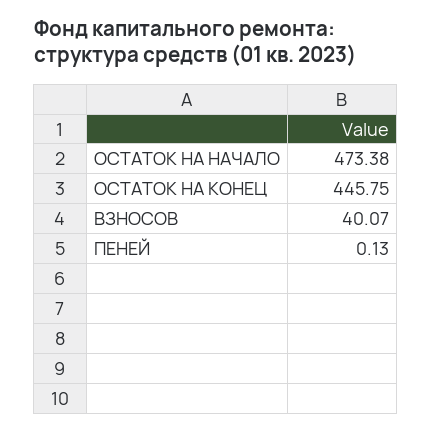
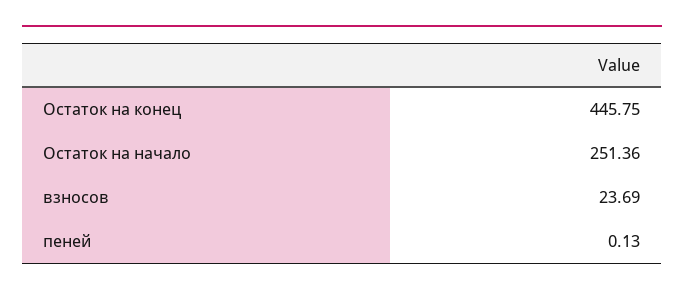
  {
-   "ОСТАТОК НА НАЧАЛО": 473.38,
+   "ОСТАТОК НА НАЧАЛО": 251.36,
    "ОСТАТОК НА КОНЕЦ": 445.75,
-   "ВЗНОСОВ": 40.07,
+   "ВЗНОСОВ": 23.69,
    "ПЕНЕЙ": 0.13
  }

